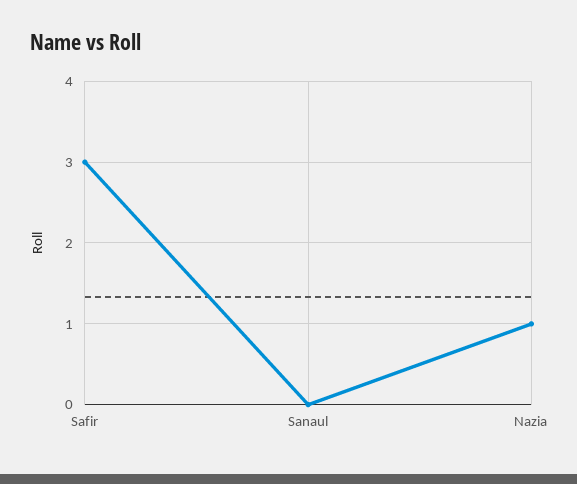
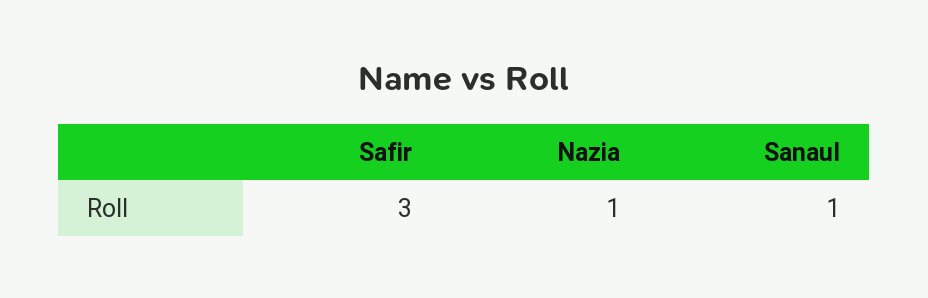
  {
    "Safir": 3,
-   "Sanaul": 0,
+   "Sanaul": 1,
    "Nazia": 1
  }

